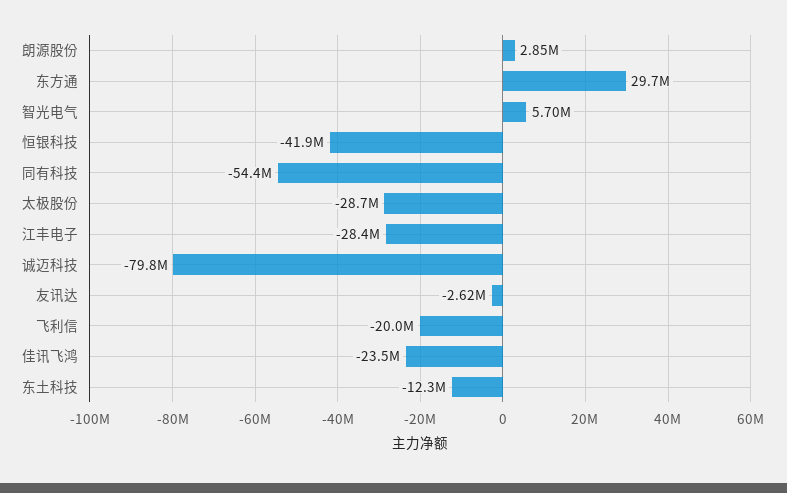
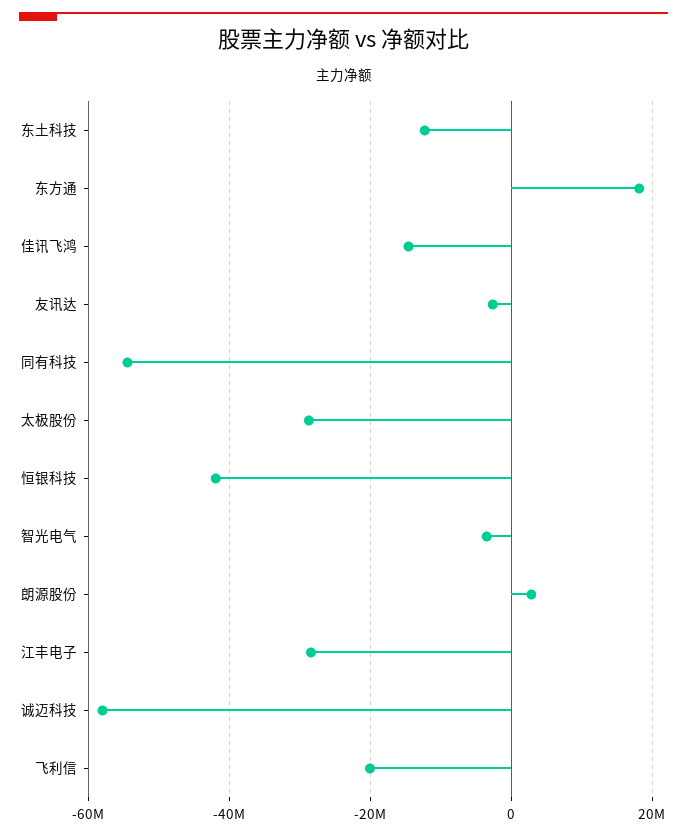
  {
    "朗源股份": 2850000,
-   "东方通": 29700000,
+   "东方通": 18000000,
-   "智光电气": 5700000,
+   "智光电气": -4000000,
    "恒银科技": -41900000,
    "同有科技": -54400000,
    "太极股份": -28700000,
    "江丰电子": -28400000,
-   "诚迈科技": -79800000,
+   "诚迈科技": -58000000,
    "友讯达": -2620000,
    "飞利信": -20000000,
-   "佳讯飞鸿": -23500000,
+   "佳讯飞鸿": -14000000,
    "东土科技": -12300000
  }

